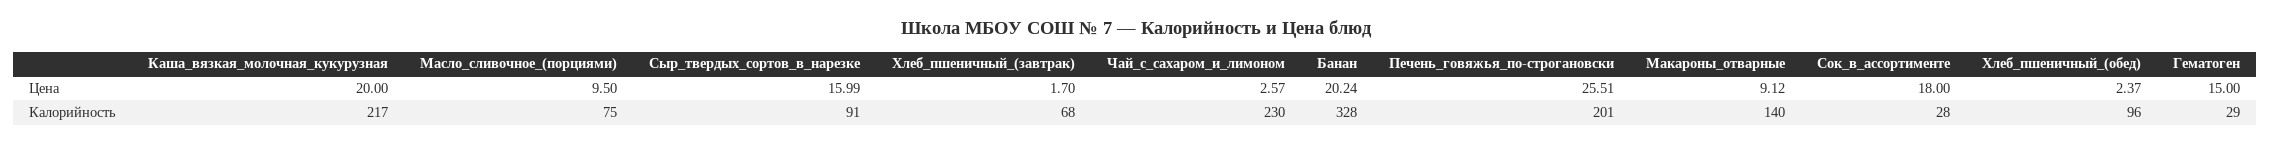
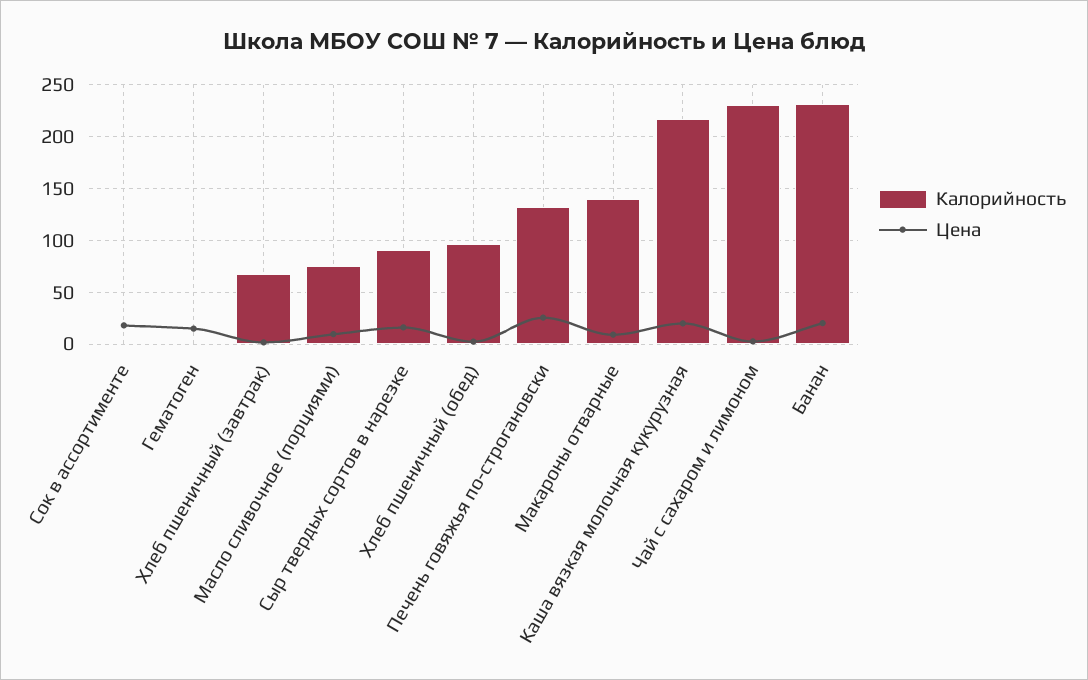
  {
    "Цена": {
      "Каша_вязкая_молочная_кукурузная": 20,
      "Масло_сливочное_(порциями)": 9.5,
      "Сыр_твердых_сортов_в_нарезке": 15.99,
      "Хлеб_пшеничный_(завтрак)": 1.7,
      "Чай_с_сахаром_и_лимоном": 2.57,
      "Банан": 20.24,
      "Печень_говяжья_по-строгановски": 25.51,
      "Макароны_отварные": 9.12,
      "Сок_в_ассортименте": 18,
      "Хлеб_пшеничный_(обед)": 2.37,
      "Гематоген": 15
    },
    "Калорийность": {
      "Каша_вязкая_молочная_кукурузная": 217,
      "Масло_сливочное_(порциями)": 75,
      "Сыр_твердых_сортов_в_нарезке": 91,
      "Хлеб_пшеничный_(завтрак)": 68,
      "Чай_с_сахаром_и_лимоном": 230,
-     "Банан": 328,
+     "Банан": 230,
-     "Печень_говяжья_по-строгановски": 201,
+     "Печень_говяжья_по-строгановски": 130,
      "Макароны_отварные": 140,
-     "Сок_в_ассортименте": 28,
+     "Сок_в_ассортименте": 0,
      "Хлеб_пшеничный_(обед)": 96,
-     "Гематоген": 29
+     "Гематоген": 0
    }
  }

